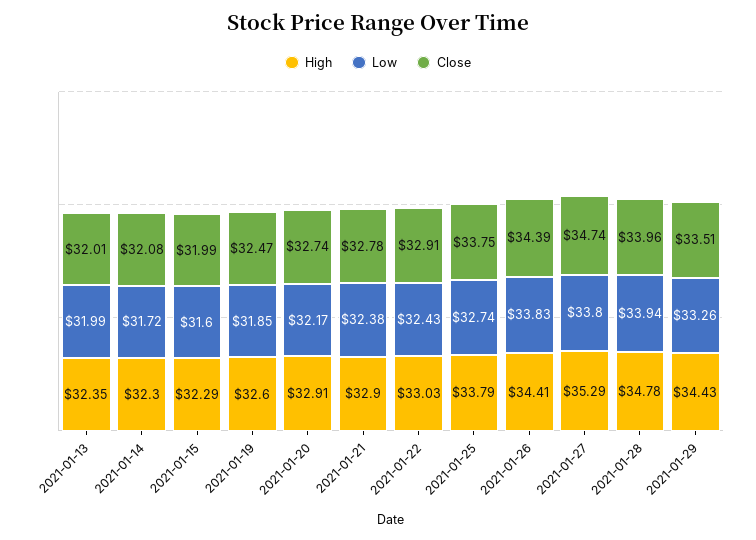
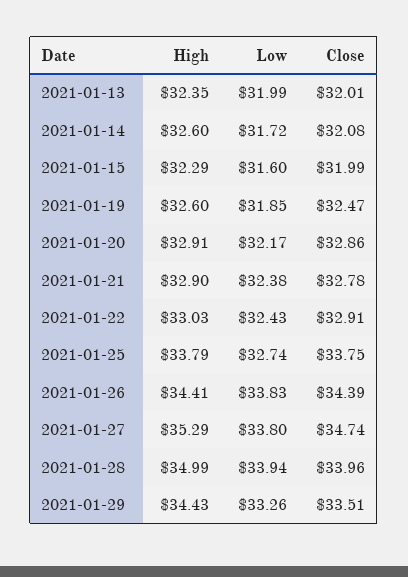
  {
    "High": {
      "2021-01-13": 32.35,
-     "2021-01-14": 32.3,
+     "2021-01-14": 32.6,
      "2021-01-15": 32.29,
      "2021-01-19": 32.6,
      "2021-01-20": 32.91,
      "2021-01-21": 32.9,
      "2021-01-22": 33.03,
      "2021-01-25": 33.79,
      "2021-01-26": 34.41,
      "2021-01-27": 35.29,
-     "2021-01-28": 34.78,
+     "2021-01-28": 34.99,
      "2021-01-29": 34.43
    },
    "Low": {
      "2021-01-13": 31.99,
      "2021-01-14": 31.72,
      "2021-01-15": 31.6,
      "2021-01-19": 31.85,
      "2021-01-20": 32.17,
      "2021-01-21": 32.38,
      "2021-01-22": 32.43,
      "2021-01-25": 32.74,
      "2021-01-26": 33.83,
      "2021-01-27": 33.8,
      "2021-01-28": 33.94,
      "2021-01-29": 33.26
    },
    "Close": {
      "2021-01-13": 32.01,
      "2021-01-14": 32.08,
      "2021-01-15": 31.99,
      "2021-01-19": 32.47,
-     "2021-01-20": 32.74,
+     "2021-01-20": 32.86,
      "2021-01-21": 32.78,
      "2021-01-22": 32.91,
      "2021-01-25": 33.75,
      "2021-01-26": 34.39,
      "2021-01-27": 34.74,
      "2021-01-28": 33.96,
      "2021-01-29": 33.51
    }
  }

